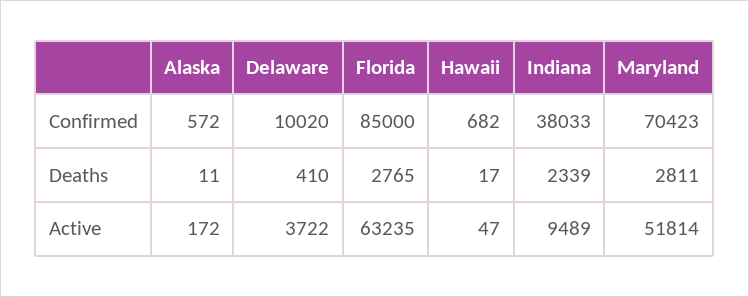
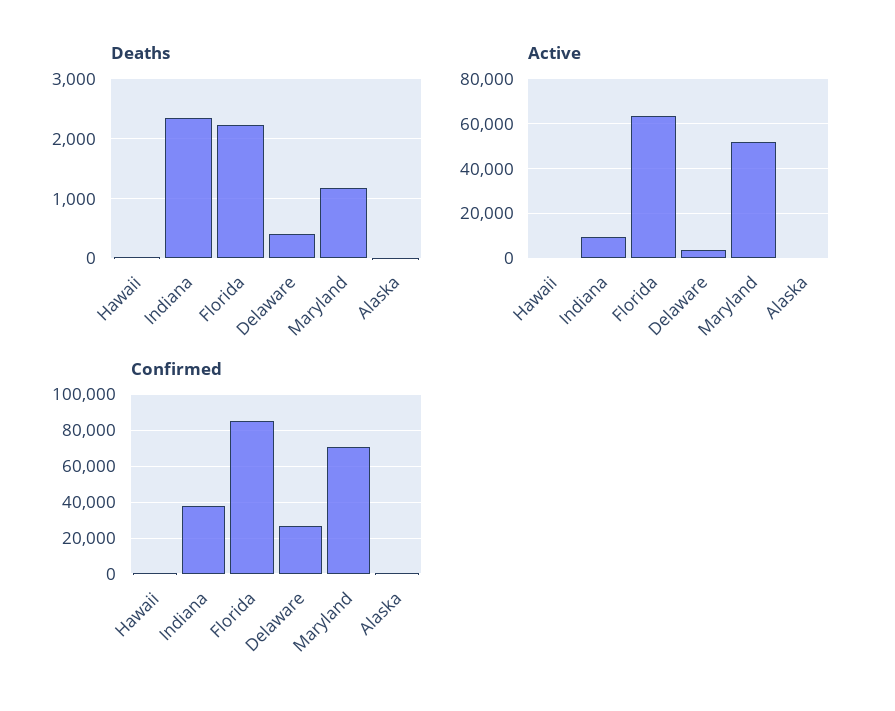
  {
    "Confirmed": {
      "Alaska": 572,
-     "Delaware": 10020,
+     "Delaware": 25000,
      "Florida": 85000,
      "Hawaii": 682,
      "Indiana": 38033,
      "Maryland": 70423
    },
    "Deaths": {
      "Alaska": 11,
      "Delaware": 410,
-     "Florida": 2765,
+     "Florida": 2200,
      "Hawaii": 17,
      "Indiana": 2339,
-     "Maryland": 2811
+     "Maryland": 1200
    },
    "Active": {
      "Alaska": 172,
      "Delaware": 3722,
      "Florida": 63235,
      "Hawaii": 47,
      "Indiana": 9489,
      "Maryland": 51814
    }
  }

